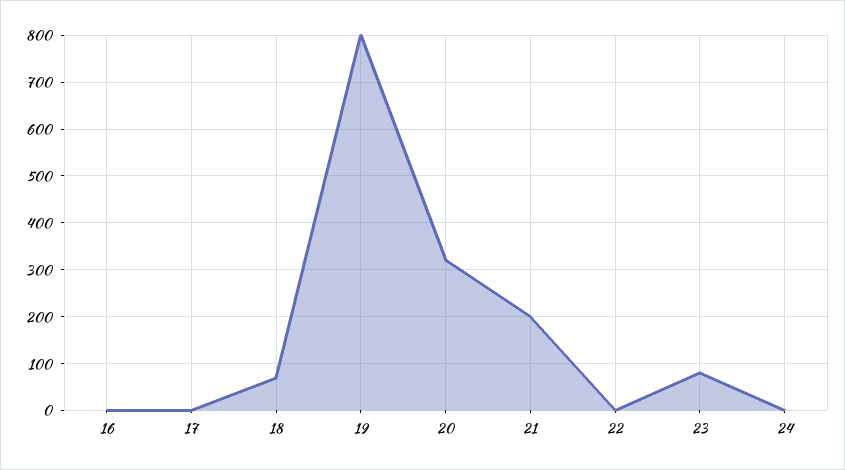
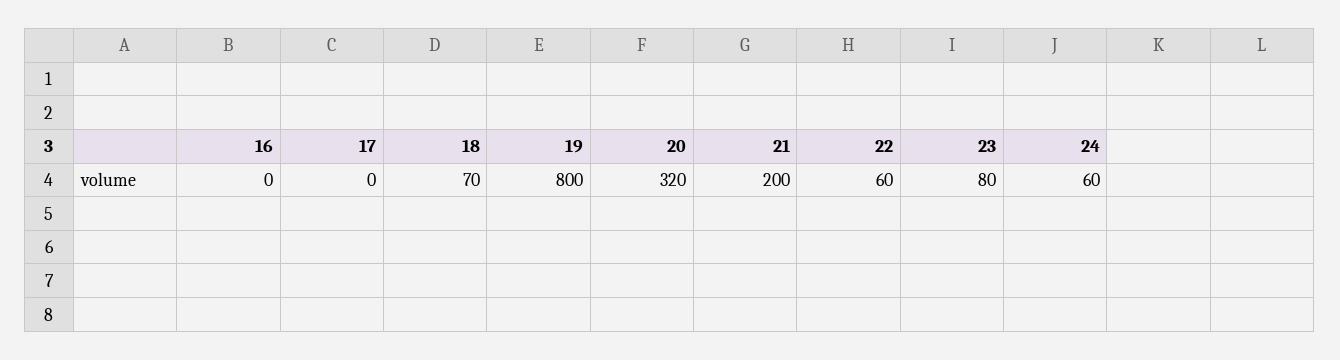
  {
    "16": 0,
    "17": 0,
    "18": 70,
    "19": 800,
    "20": 320,
    "21": 200,
-   "22": 0,
+   "22": 60,
    "23": 80,
-   "24": 0
+   "24": 60
  }

